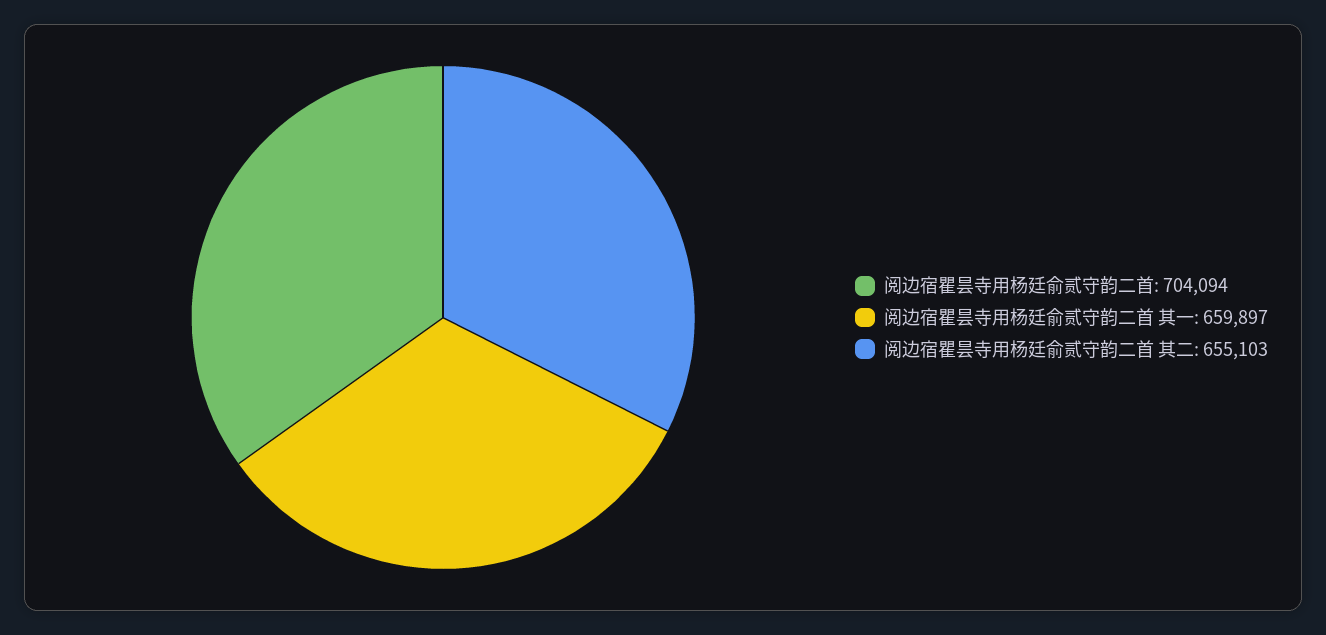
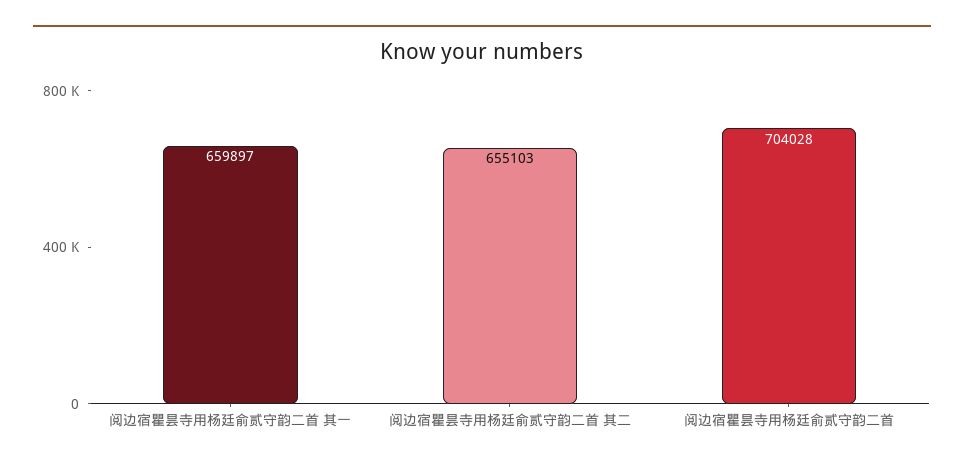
  {
-   "阅边宿瞿昙寺用杨廷俞贰守韵二首": 704094,
+   "阅边宿瞿昙寺用杨廷俞贰守韵二首": 704028,
    "阅边宿瞿昙寺用杨廷俞贰守韵二首 其一": 659897,
    "阅边宿瞿昙寺用杨廷俞贰守韵二首 其二": 655103
  }

